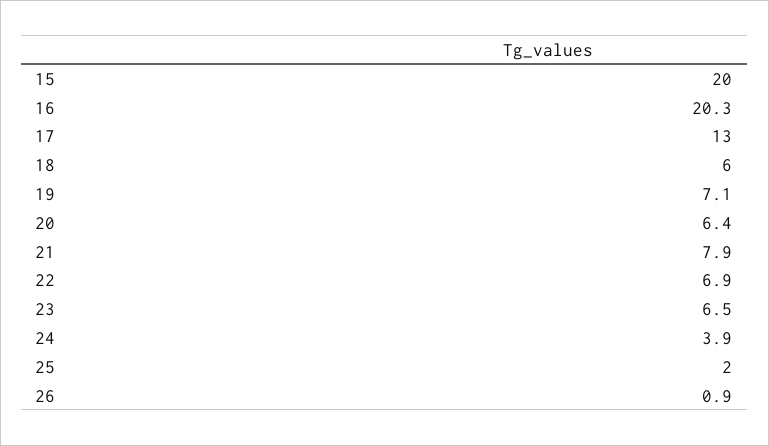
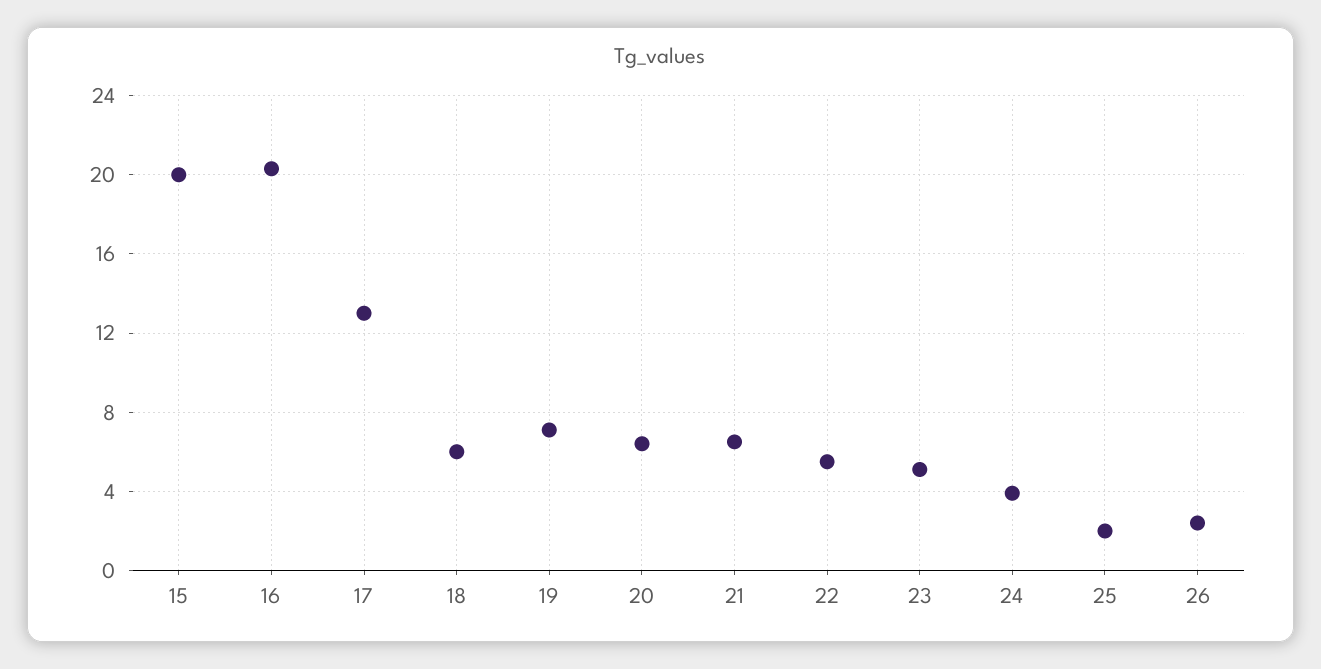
  {
    "15": 20,
    "16": 20.3,
    "17": 13,
    "18": 6,
    "19": 7.1,
    "20": 6.4,
-   "21": 7.9,
+   "21": 6.5,
-   "22": 6.9,
+   "22": 5.5,
-   "23": 6.5,
+   "23": 5,
    "24": 3.9,
    "25": 2,
-   "26": 0.9
+   "26": 2.5
  }

